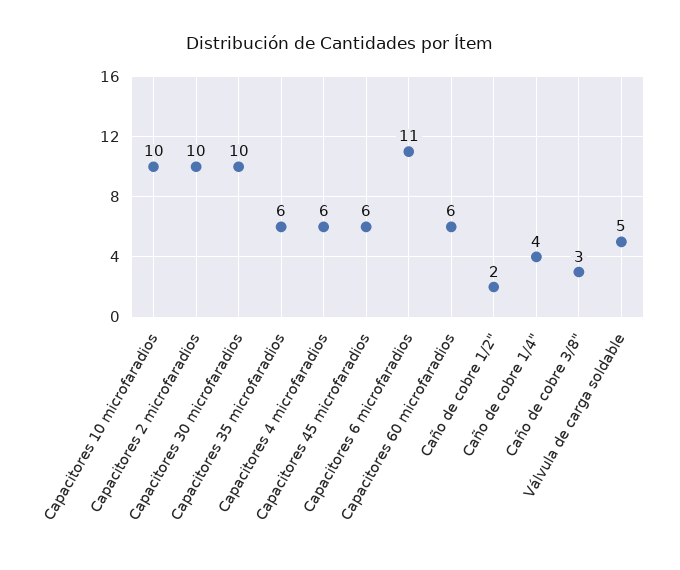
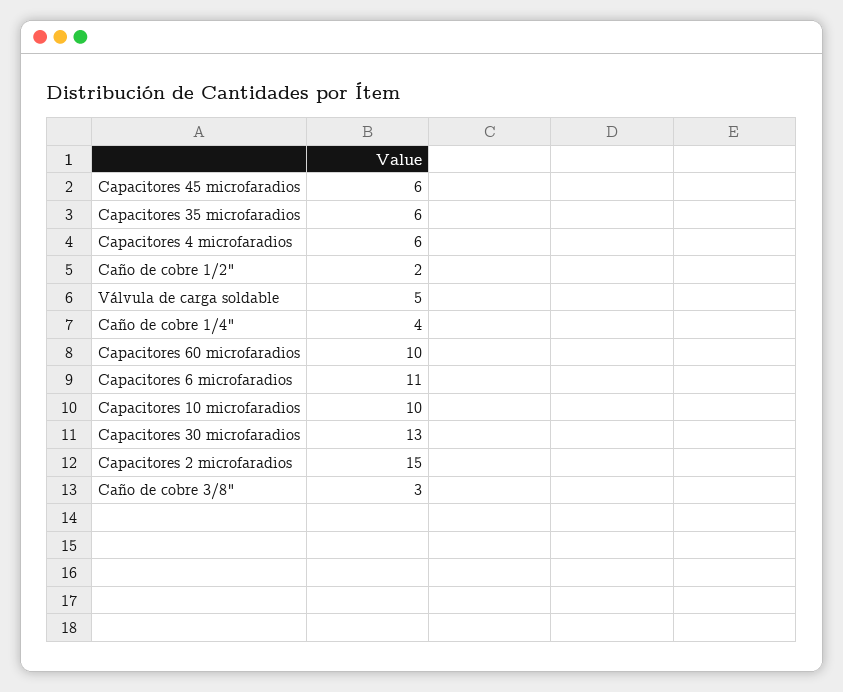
  {
    "Capacitores 10 microfaradios": 10,
-   "Capacitores 2 microfaradios": 10,
+   "Capacitores 2 microfaradios": 15,
-   "Capacitores 30 microfaradios": 10,
+   "Capacitores 30 microfaradios": 13,
    "Capacitores 35 microfaradios": 6,
    "Capacitores 4 microfaradios": 6,
    "Capacitores 45 microfaradios": 6,
    "Capacitores 6 microfaradios": 11,
-   "Capacitores 60 microfaradios": 6,
+   "Capacitores 60 microfaradios": 10,
    "Caño de cobre 1/2\"": 2,
    "Caño de cobre 1/4\"": 4,
    "Caño de cobre 3/8\"": 3,
    "Válvula de carga soldable": 5
  }

